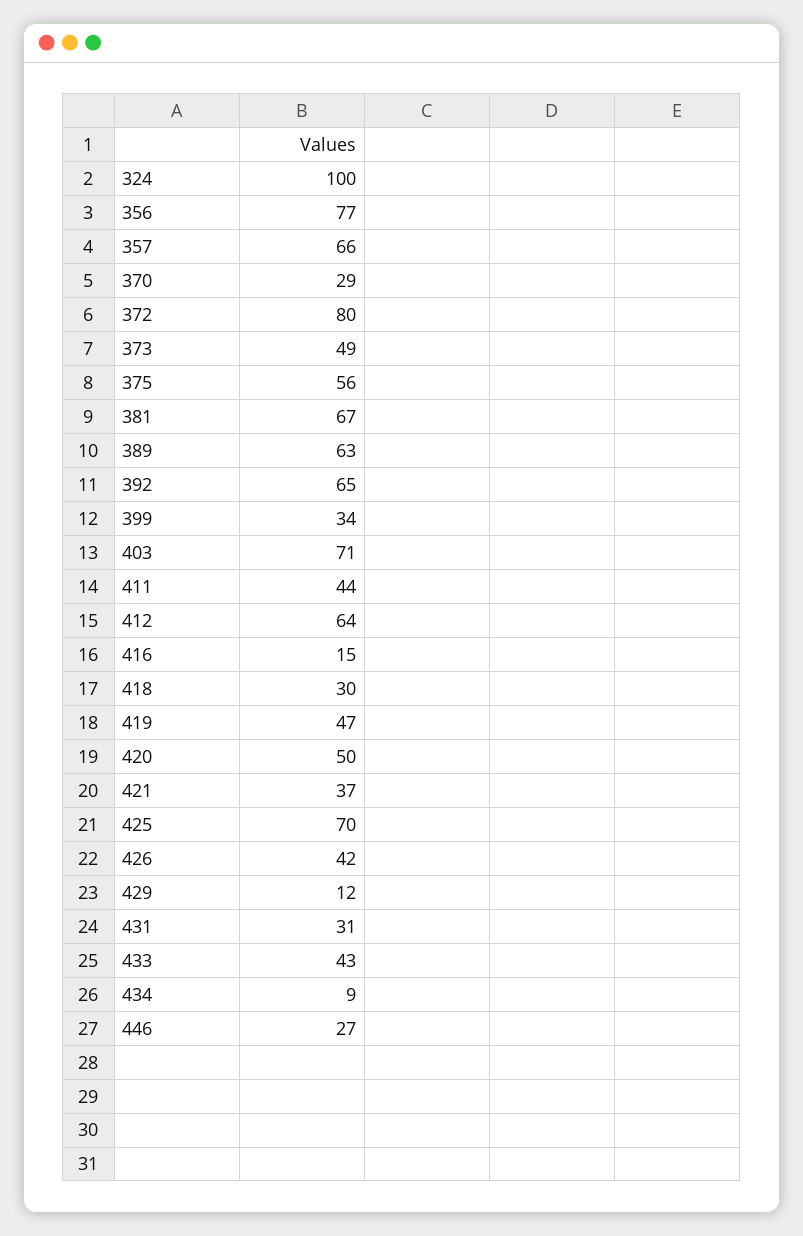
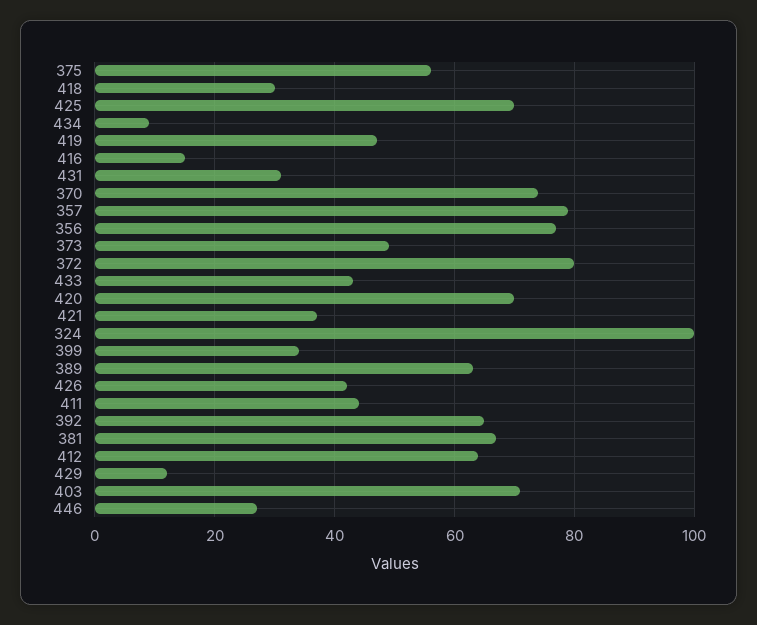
  {
    "324": 100,
    "356": 77,
-   "357": 66,
+   "357": 80,
-   "370": 29,
+   "370": 75,
    "372": 80,
    "373": 49,
    "375": 56,
    "381": 67,
    "389": 63,
    "392": 65,
    "399": 34,
    "403": 71,
    "411": 44,
    "412": 64,
    "416": 15,
    "418": 30,
    "419": 47,
-   "420": 50,
+   "420": 70,
    "421": 37,
    "425": 70,
    "426": 42,
    "429": 12,
    "431": 31,
    "433": 43,
    "434": 9,
    "446": 27
  }

